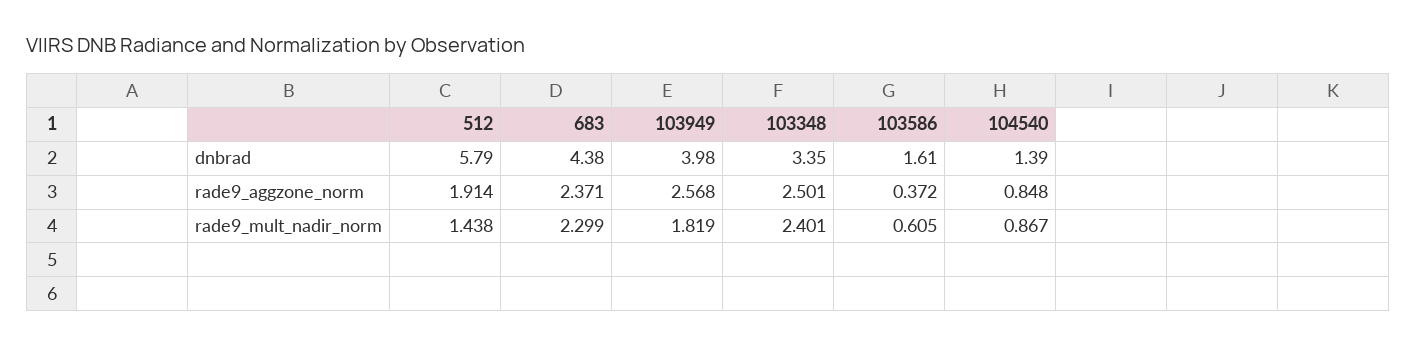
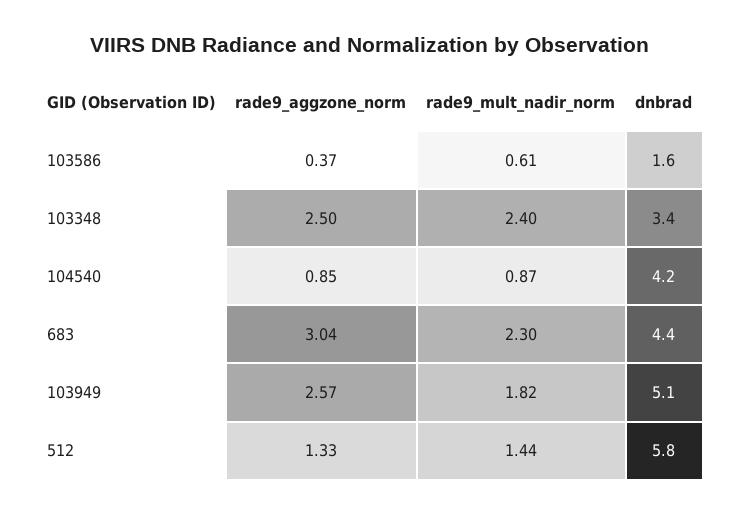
  {
    "512": {
      "dnbrad": 5.79,
-     "rade9_aggzone_norm": 1.914,
+     "rade9_aggzone_norm": 1.33,
      "rade9_mult_nadir_norm": 1.438
    },
    "683": {
      "dnbrad": 4.38,
-     "rade9_aggzone_norm": 2.371,
+     "rade9_aggzone_norm": 3.04,
      "rade9_mult_nadir_norm": 2.299
    },
    "103949": {
-     "dnbrad": 3.98,
+     "dnbrad": 5.1,
      "rade9_aggzone_norm": 2.568,
      "rade9_mult_nadir_norm": 1.819
    },
    "103348": {
      "dnbrad": 3.35,
      "rade9_aggzone_norm": 2.501,
      "rade9_mult_nadir_norm": 2.401
    },
    "103586": {
      "dnbrad": 1.61,
      "rade9_aggzone_norm": 0.372,
      "rade9_mult_nadir_norm": 0.605
    },
    "104540": {
-     "dnbrad": 1.39,
+     "dnbrad": 4.2,
      "rade9_aggzone_norm": 0.848,
      "rade9_mult_nadir_norm": 0.867
    }
  }

